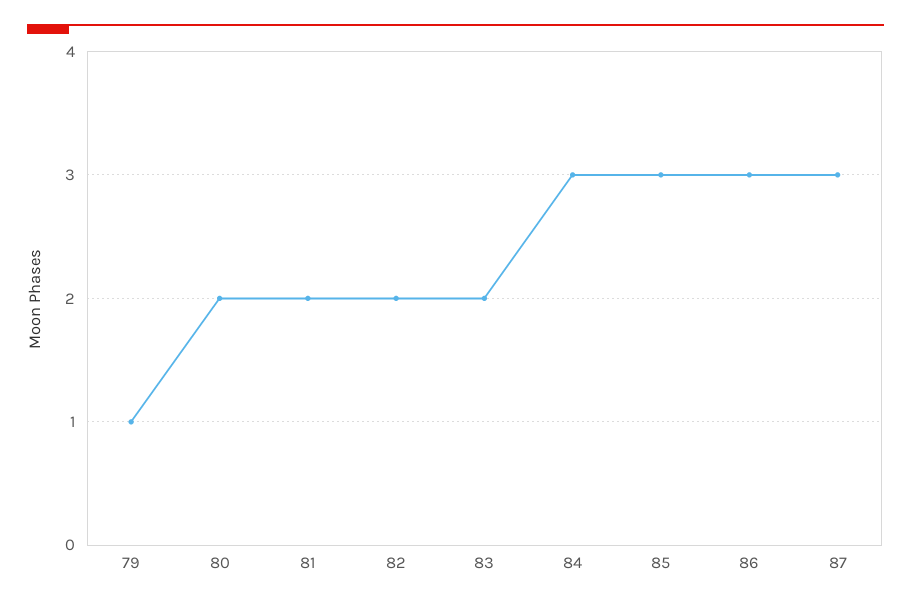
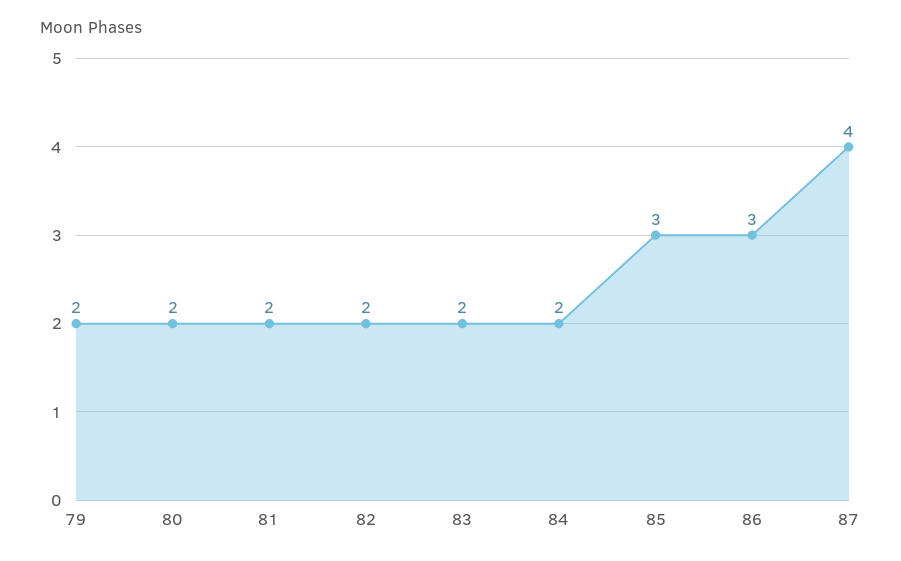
  {
-   "79": 1,
+   "79": 2,
    "80": 2,
    "81": 2,
    "82": 2,
    "83": 2,
-   "84": 3,
+   "84": 2,
    "85": 3,
    "86": 3,
-   "87": 3
+   "87": 4
  }

